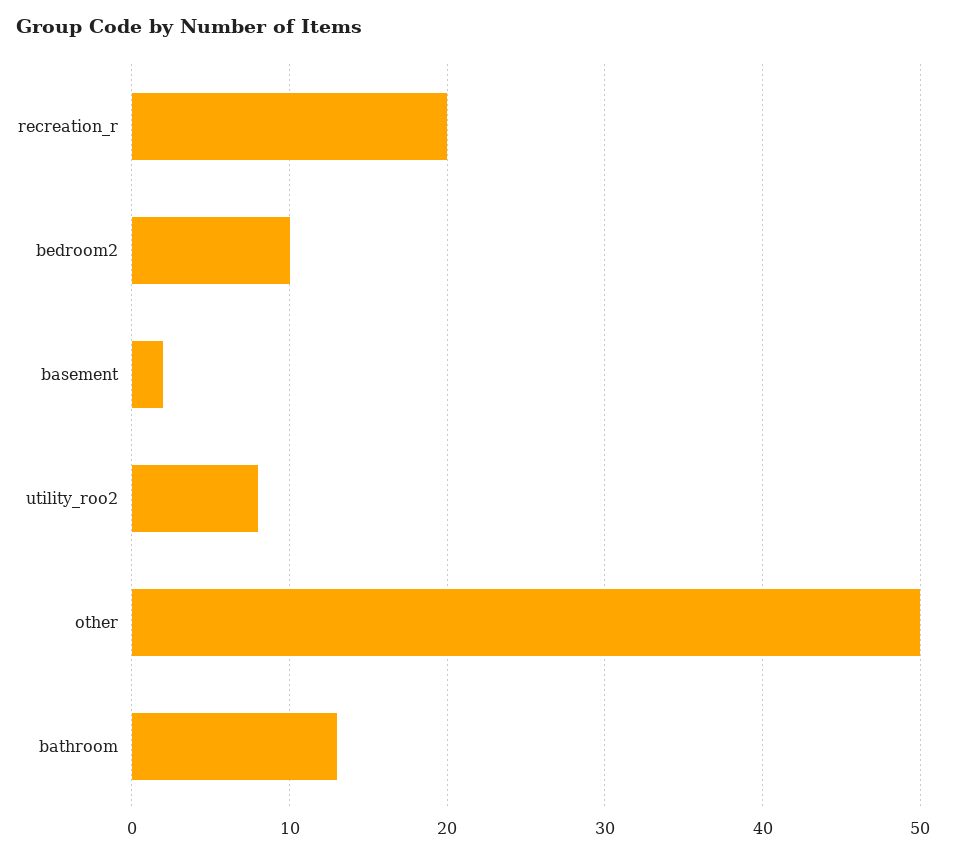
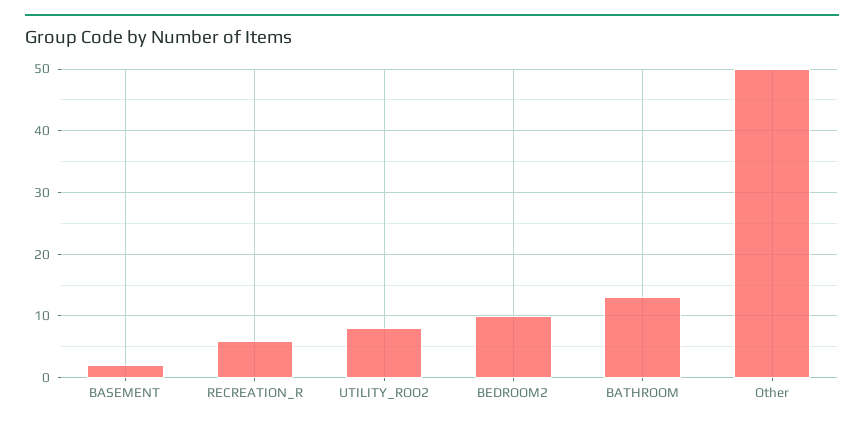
  {
-   "recreation_r": 20,
+   "recreation_r": 6,
    "bedroom2": 10,
    "basement": 2,
    "utility_roo2": 8,
    "other": 50,
    "bathroom": 13
  }

